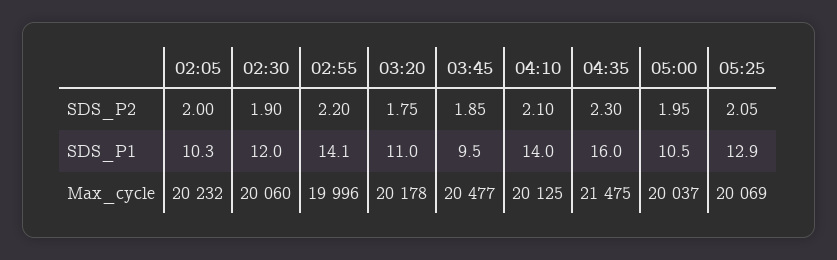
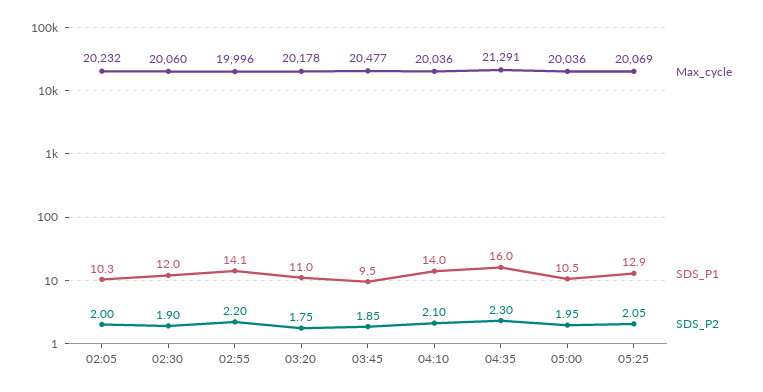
  {
    "SDS_P2": {
      "02:05": 2,
      "02:30": 1.9,
      "02:55": 2.2,
      "03:20": 1.75,
      "03:45": 1.85,
      "04:10": 2.1,
      "04:35": 2.3,
      "05:00": 1.95,
      "05:25": 2.05
    },
    "SDS_P1": {
      "02:05": 10.3,
      "02:30": 12,
      "02:55": 14.1,
      "03:20": 11,
      "03:45": 9.5,
      "04:10": 14,
      "04:35": 16,
      "05:00": 10.5,
      "05:25": 12.9
    },
    "Max_cycle": {
      "02:05": 20232,
      "02:30": 20060,
      "02:55": 19996,
      "03:20": 20178,
      "03:45": 20477,
-     "04:10": 20125,
+     "04:10": 20036,
-     "04:35": 21475,
+     "04:35": 21291,
-     "05:00": 20037,
+     "05:00": 20036,
      "05:25": 20069
    }
  }

